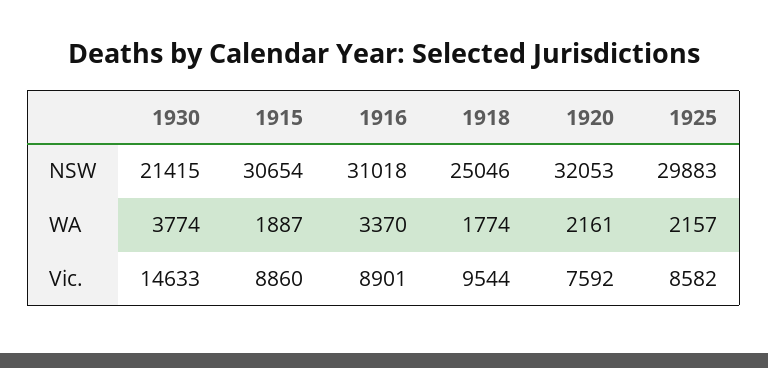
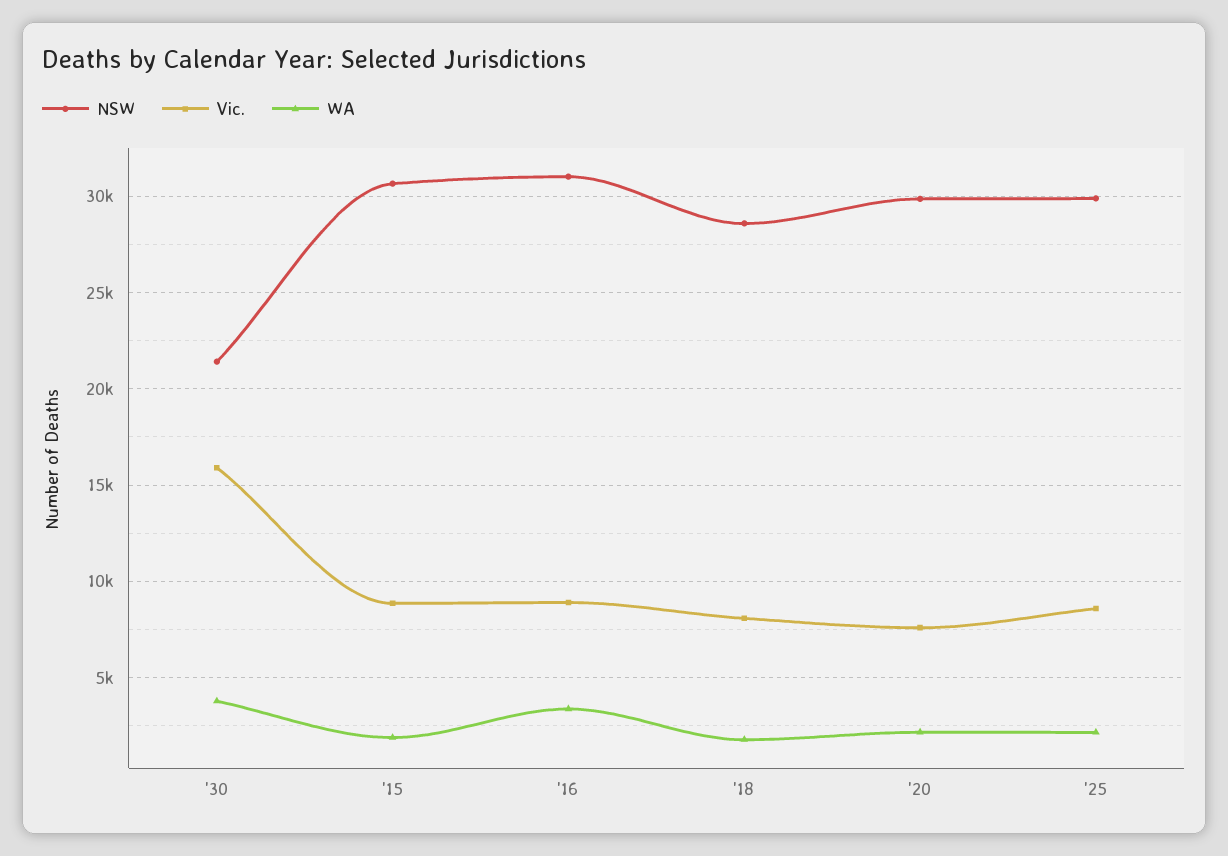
  {
    "NSW": {
      "1930": 21415,
      "1915": 30654,
      "1916": 31018,
-     "1918": 25046,
+     "1918": 28500,
-     "1920": 32053,
+     "1920": 30000,
      "1925": 29883
    },
    "WA": {
      "1930": 3774,
      "1915": 1887,
      "1916": 3370,
      "1918": 1774,
      "1920": 2161,
      "1925": 2157
    },
    "Vic.": {
-     "1930": 14633,
+     "1930": 16000,
      "1915": 8860,
      "1916": 8901,
-     "1918": 9544,
+     "1918": 8000,
      "1920": 7592,
      "1925": 8582
    }
  }

